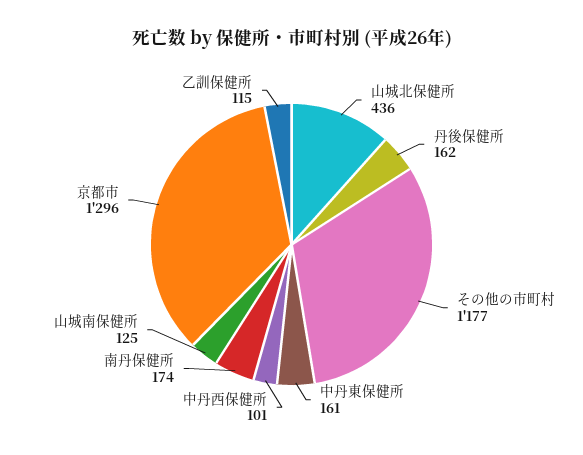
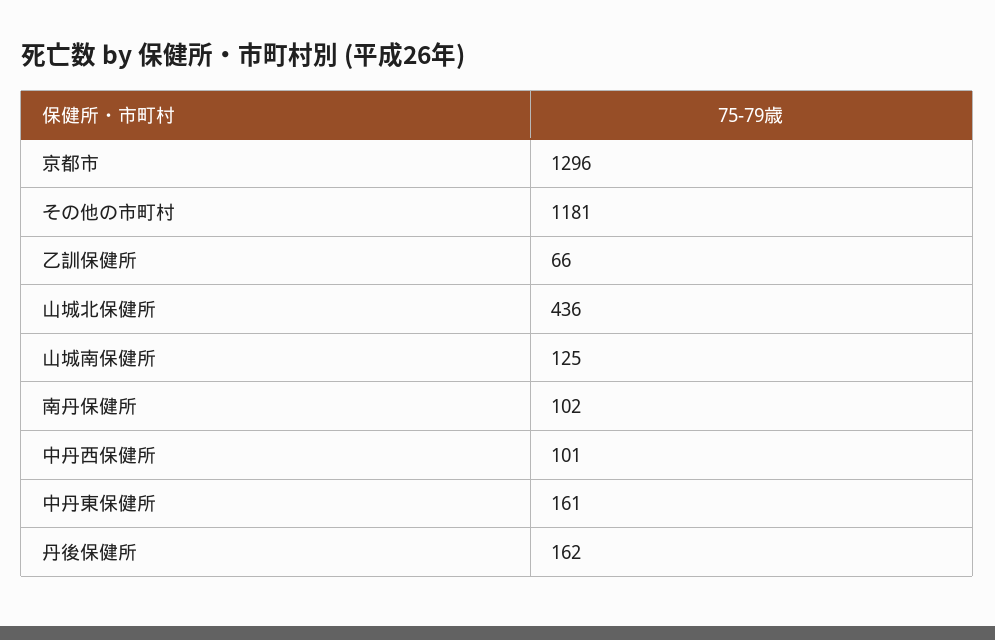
  {
    "山城北保健所": 436,
    "丹後保健所": 162,
-   "その他の市町村": 1177,
+   "その他の市町村": 1181,
    "中丹東保健所": 161,
    "中丹西保健所": 101,
-   "南丹保健所": 174,
+   "南丹保健所": 102,
    "山城南保健所": 125,
    "京都市": 1296,
-   "乙訓保健所": 115
+   "乙訓保健所": 66
  }

